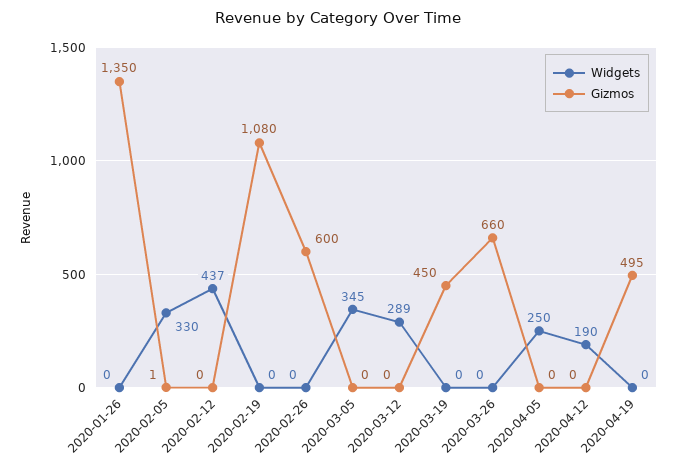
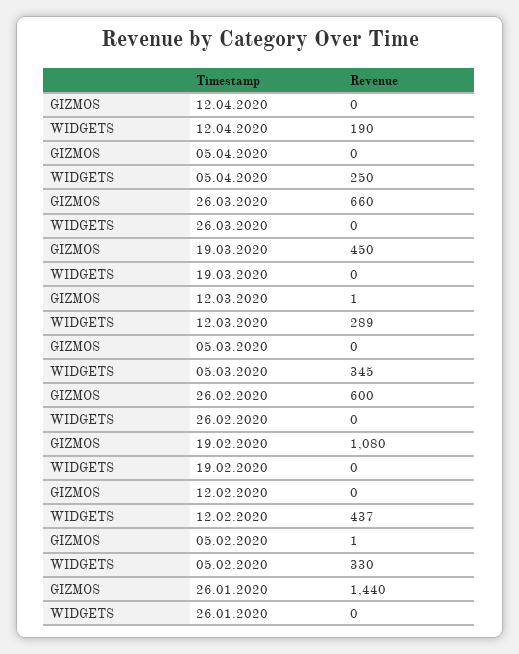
  {
    "Widgets": {
      "2020-01-26": 0,
      "2020-02-05": 330,
      "2020-02-12": 437,
      "2020-02-19": 0,
      "2020-02-26": 0,
      "2020-03-05": 345,
      "2020-03-12": 289,
      "2020-03-19": 0,
      "2020-03-26": 0,
      "2020-04-05": 250,
-     "2020-04-12": 190,
+     "2020-04-12": 190
-     "2020-04-19": 0
    },
    "Gizmos": {
-     "2020-01-26": 1350,
+     "2020-01-26": 1440,
      "2020-02-05": 1,
      "2020-02-12": 0,
      "2020-02-19": 1080,
      "2020-02-26": 600,
      "2020-03-05": 0,
-     "2020-03-12": 0,
+     "2020-03-12": 1,
      "2020-03-19": 450,
      "2020-03-26": 660,
      "2020-04-05": 0,
-     "2020-04-12": 0,
+     "2020-04-12": 0
-     "2020-04-19": 495
    }
  }

